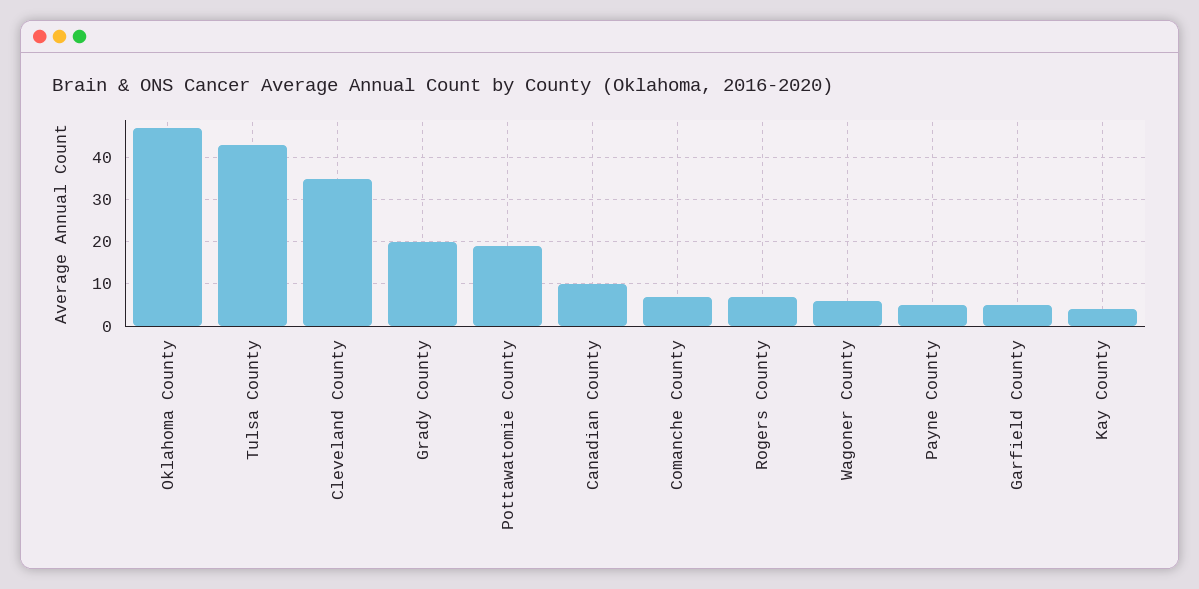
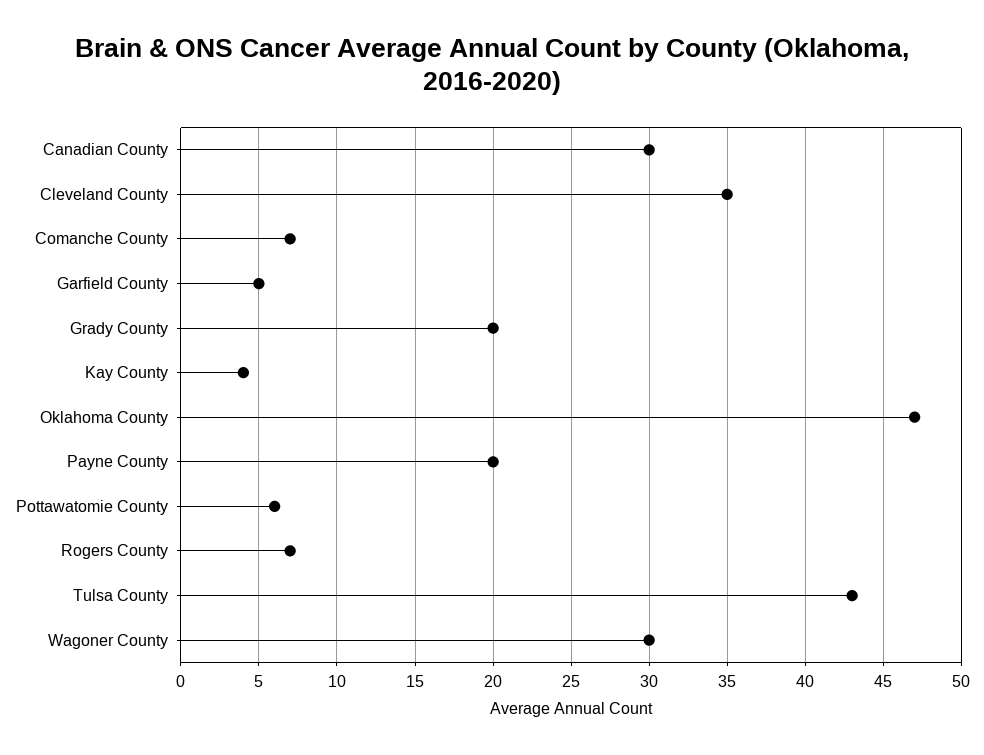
  {
    "Oklahoma County": 47,
    "Tulsa County": 43,
    "Cleveland County": 35,
    "Grady County": 20,
-   "Pottawatomie County": 20,
+   "Pottawatomie County": 6,
-   "Canadian County": 10,
+   "Canadian County": 30,
    "Comanche County": 7,
    "Rogers County": 7,
-   "Wagoner County": 5,
+   "Wagoner County": 30,
-   "Payne County": 5,
+   "Payne County": 20,
    "Garfield County": 5,
    "Kay County": 4
  }

